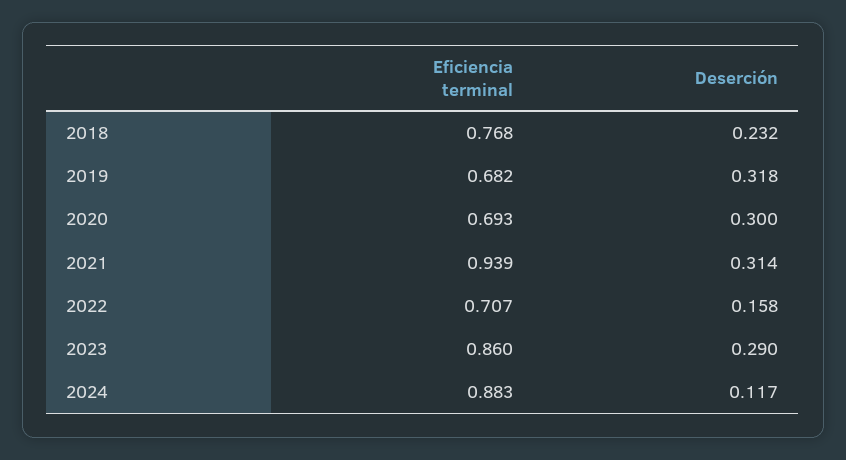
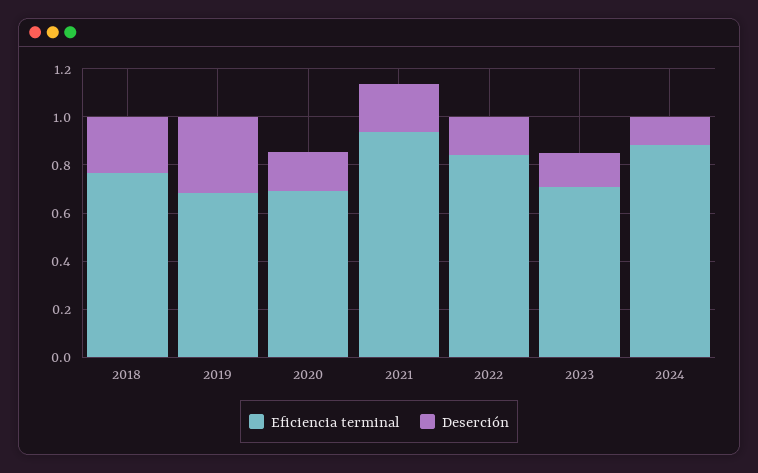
  {
    "Eficiencia terminal": {
      "2018": 0.768,
      "2019": 0.682,
      "2020": 0.693,
      "2021": 0.939,
-     "2022": 0.707,
+     "2022": 0.85,
-     "2023": 0.86,
+     "2023": 0.7,
      "2024": 0.883
    },
    "Deserción": {
      "2018": 0.232,
      "2019": 0.318,
-     "2020": 0.3,
+     "2020": 0.15,
-     "2021": 0.314,
+     "2021": 0.2,
      "2022": 0.158,
-     "2023": 0.29,
+     "2023": 0.15,
      "2024": 0.117
    }
  }

